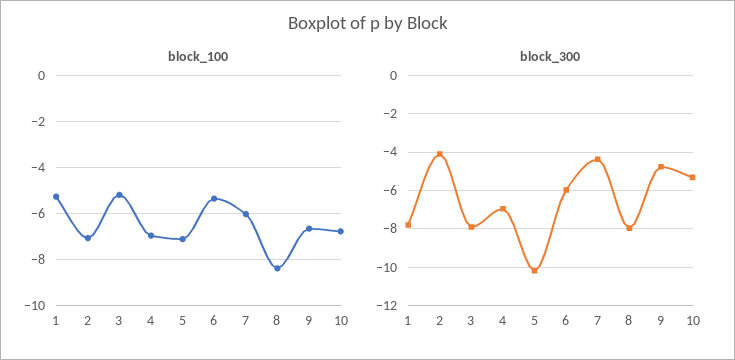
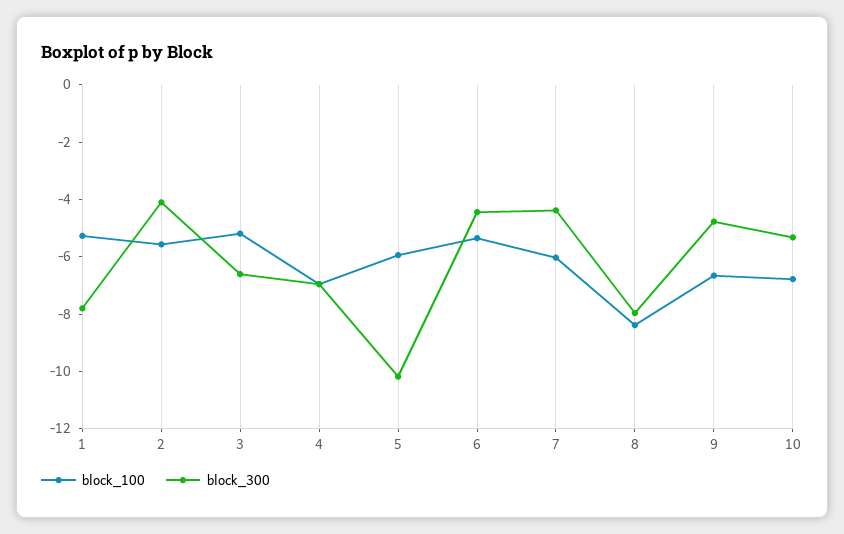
  {
    "block_100": {
      "1": -5.5,
-     "2": -7,
+     "2": -5.5,
      "3": -5,
      "4": -7,
-     "5": -7,
+     "5": -6,
      "6": -5.5,
      "7": -6,
      "8": -8.5,
      "9": -6.5,
      "10": -7
    },
    "block_300": {
      "1": -8,
      "2": -4,
-     "3": -8,
+     "3": -6.5,
      "4": -7,
      "5": -10,
-     "6": -6,
+     "6": -4.5,
      "7": -4.5,
      "8": -8,
      "9": -5,
      "10": -5.5
    }
  }

